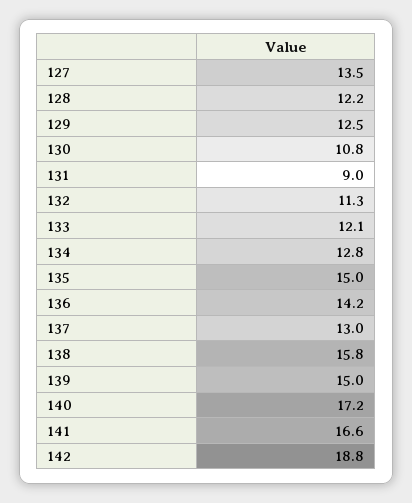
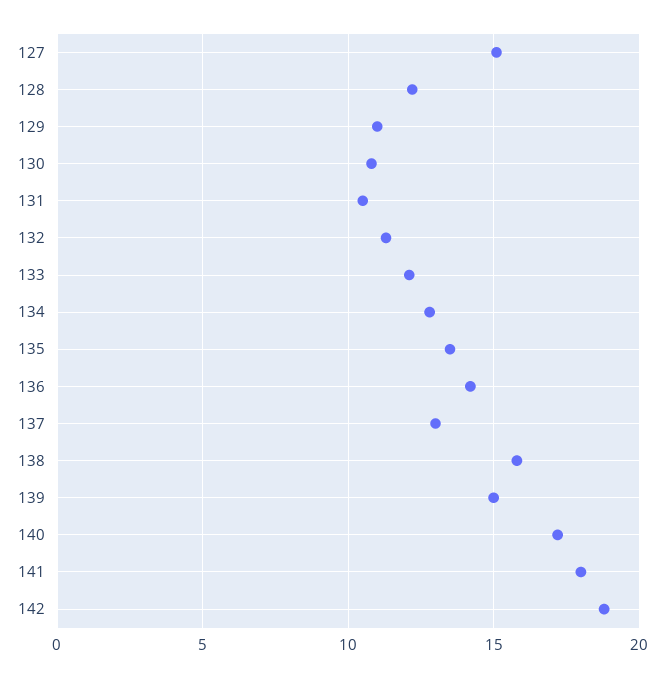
  {
-   "127": 13.5,
+   "127": 15,
    "128": 12.2,
-   "129": 12.5,
+   "129": 11,
    "130": 10.8,
-   "131": 9,
+   "131": 10.5,
    "132": 11.3,
    "133": 12.1,
    "134": 12.8,
-   "135": 15,
+   "135": 13.5,
    "136": 14.2,
    "137": 13,
    "138": 15.8,
    "139": 15,
    "140": 17.2,
-   "141": 16.6,
+   "141": 18,
    "142": 18.8
  }

